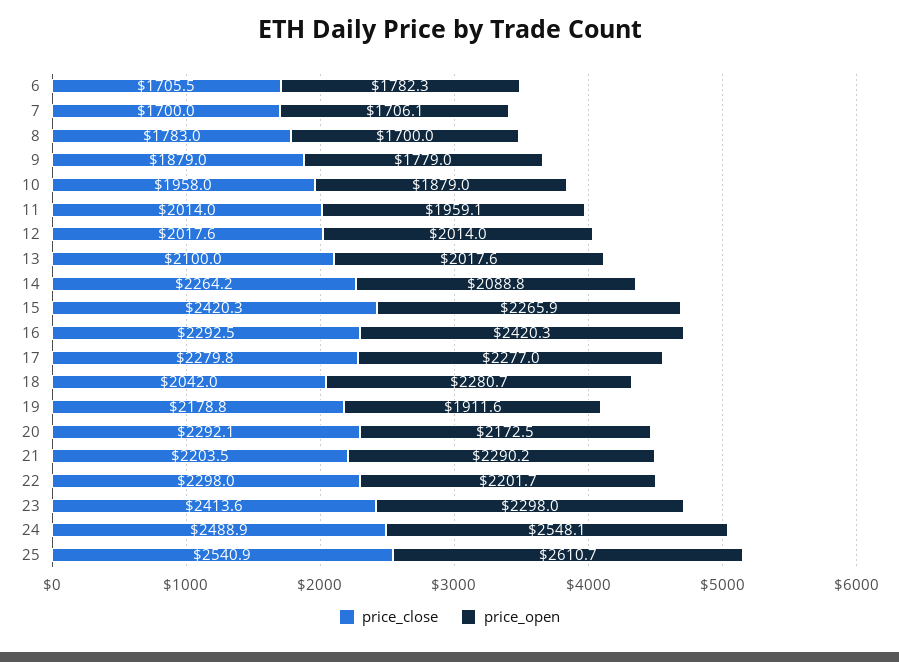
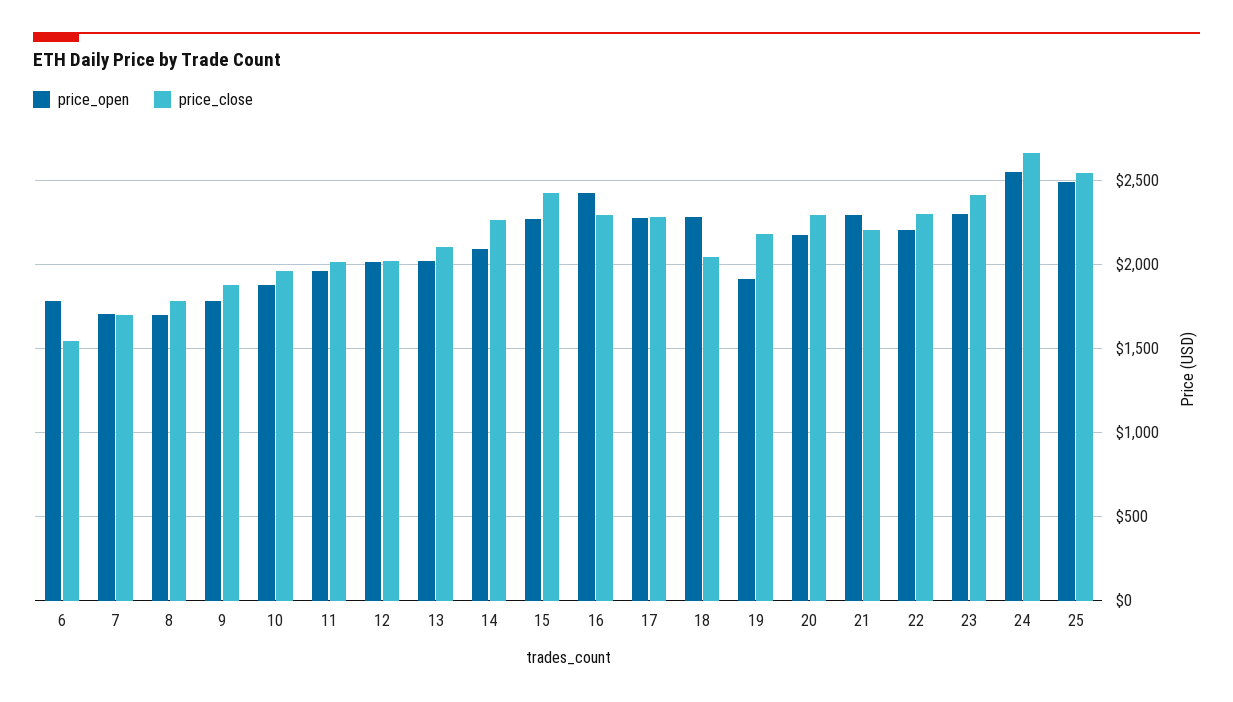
  {
    "price_close": {
-     "6": 1705.5,
+     "6": 1550,
      "7": 1700,
      "8": 1783,
      "9": 1879,
      "10": 1958,
      "11": 2014,
      "12": 2017.6,
      "13": 2100,
      "14": 2264.2,
      "15": 2420.3,
      "16": 2292.5,
      "17": 2279.8,
      "18": 2042,
      "19": 2178.8,
      "20": 2292.1,
      "21": 2203.5,
      "22": 2298,
      "23": 2413.6,
-     "24": 2488.9,
+     "24": 2650,
      "25": 2540.9
    },
    "price_open": {
      "6": 1782.3,
      "7": 1706.1,
      "8": 1700,
      "9": 1779,
      "10": 1879,
      "11": 1959.1,
      "12": 2014,
      "13": 2017.6,
      "14": 2088.8,
      "15": 2265.9,
      "16": 2420.3,
      "17": 2277,
      "18": 2280.7,
      "19": 1911.6,
      "20": 2172.5,
      "21": 2290.2,
      "22": 2201.7,
      "23": 2298,
      "24": 2548.1,
-     "25": 2610.7
+     "25": 2500
    }
  }

